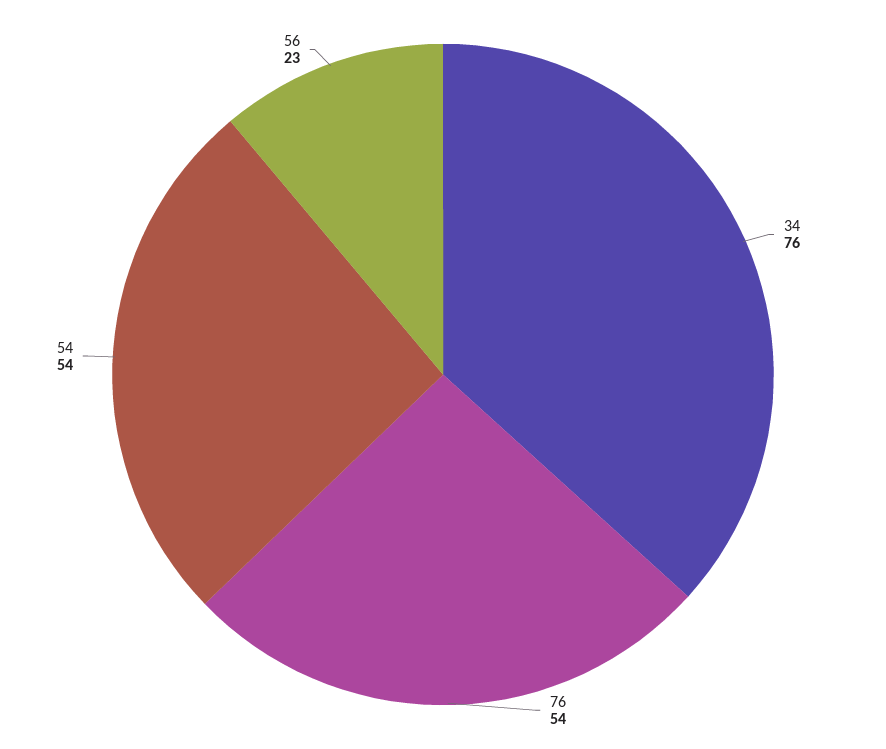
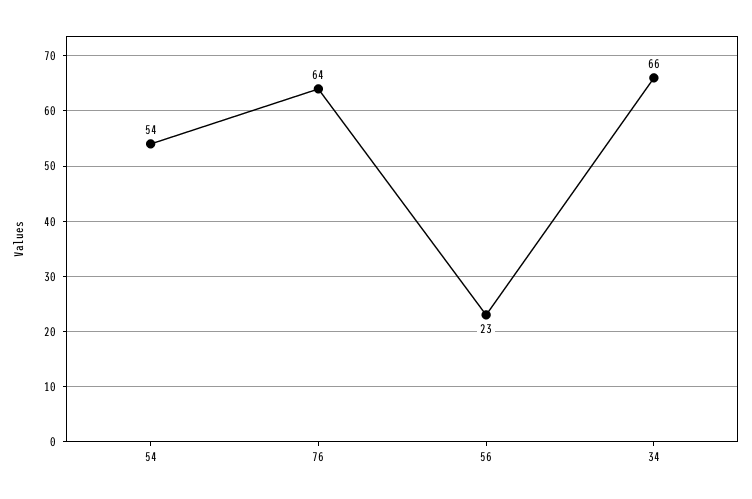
  {
-   "34": 76,
+   "34": 66,
-   "76": 54,
+   "76": 64,
    "54": 54,
    "56": 23
  }

